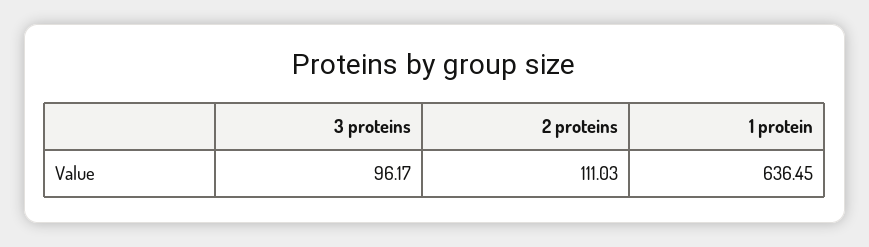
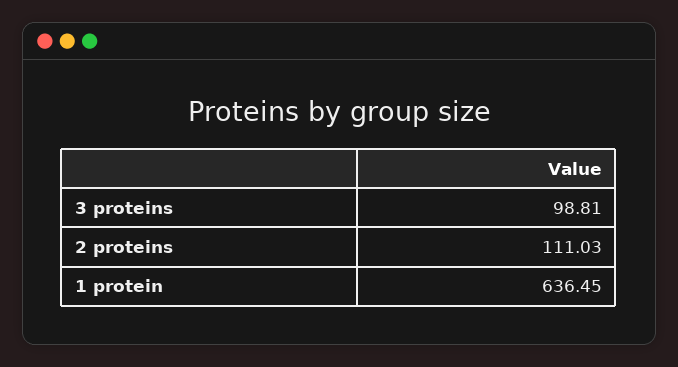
  {
-   "3 proteins": 96.17,
+   "3 proteins": 98.81,
    "2 proteins": 111.03,
    "1 protein": 636.45
  }

